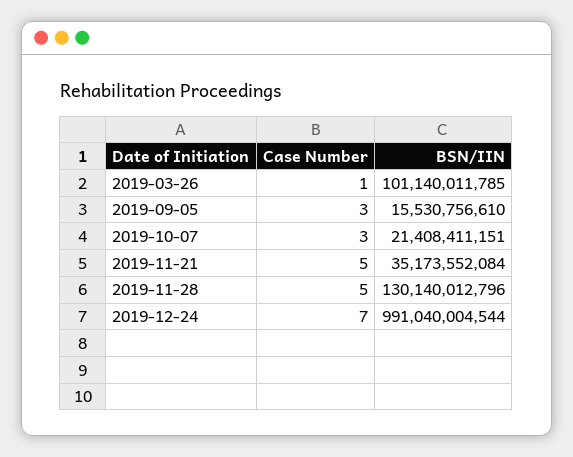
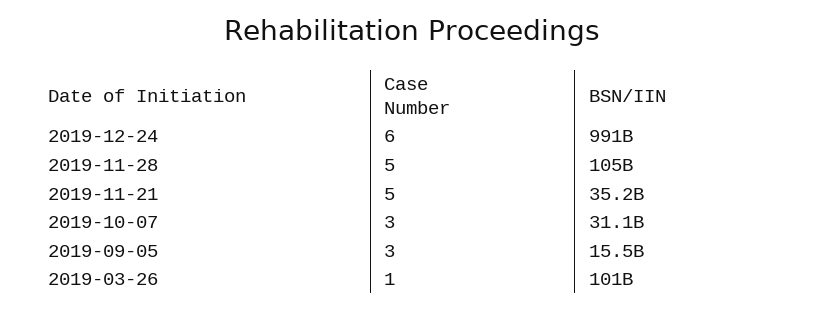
  {
    "Case Number": {
      "2019-03-26": 1,
      "2019-09-05": 3,
      "2019-10-07": 3,
      "2019-11-21": 5,
      "2019-11-28": 5,
-     "2019-12-24": 7
+     "2019-12-24": 6
    },
    "BSN/IIN": {
      "2019-03-26": 101140011785,
      "2019-09-05": 15530756610,
-     "2019-10-07": 21408411151,
+     "2019-10-07": 31100000000,
      "2019-11-21": 35173552084,
-     "2019-11-28": 130140012796,
+     "2019-11-28": 105000000000,
      "2019-12-24": 991040004544
    }
  }

